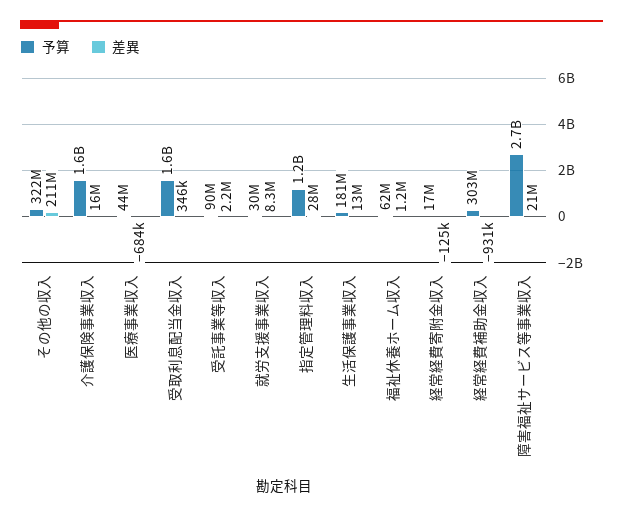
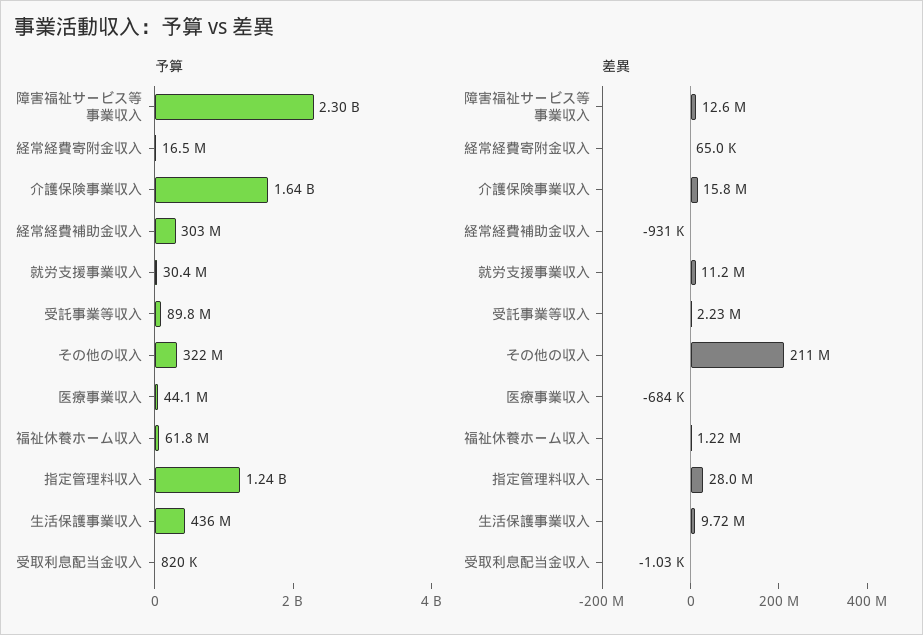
  {
    "予算": {
      "その他の収入": 322000000,
      "介護保険事業収入": 1640000000,
      "医療事業収入": 44100000,
-     "受取利息配当金収入": 1600000000,
+     "受取利息配当金収入": 820000,
      "受託事業等収入": 89800000,
      "就労支援事業収入": 30400000,
      "指定管理料収入": 1240000000,
-     "生活保護事業収入": 181000000,
+     "生活保護事業収入": 436000000,
      "福祉休養ホーム収入": 61800000,
      "経常経費寄附金収入": 16500000,
      "経常経費補助金収入": 303000000,
-     "障害福祉サービス等事業収入": 2700000000
+     "障害福祉サービス等事業収入": 2300000000
    },
    "差異": {
      "その他の収入": 211000000,
      "介護保険事業収入": 15800000,
      "医療事業収入": -684000,
-     "受取利息配当金収入": 346000,
+     "受取利息配当金収入": -1030,
      "受託事業等収入": 2230000,
-     "就労支援事業収入": 8300000,
+     "就労支援事業収入": 11200000,
      "指定管理料収入": 28000000,
-     "生活保護事業収入": 13000000,
+     "生活保護事業収入": 9720000,
      "福祉休養ホーム収入": 1220000,
-     "経常経費寄附金収入": -125000,
+     "経常経費寄附金収入": 65000,
      "経常経費補助金収入": -931000,
-     "障害福祉サービス等事業収入": 21000000
+     "障害福祉サービス等事業収入": 12600000
    }
  }

